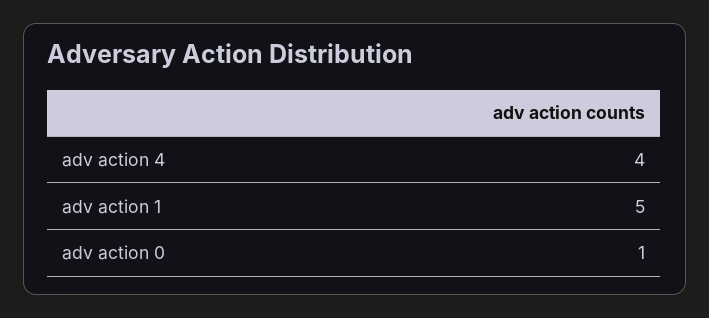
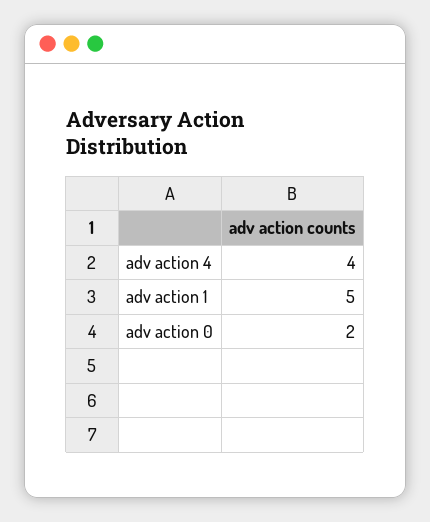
  {
    "adv action 4": 4,
    "adv action 1": 5,
-   "adv action 0": 1
+   "adv action 0": 2
  }

